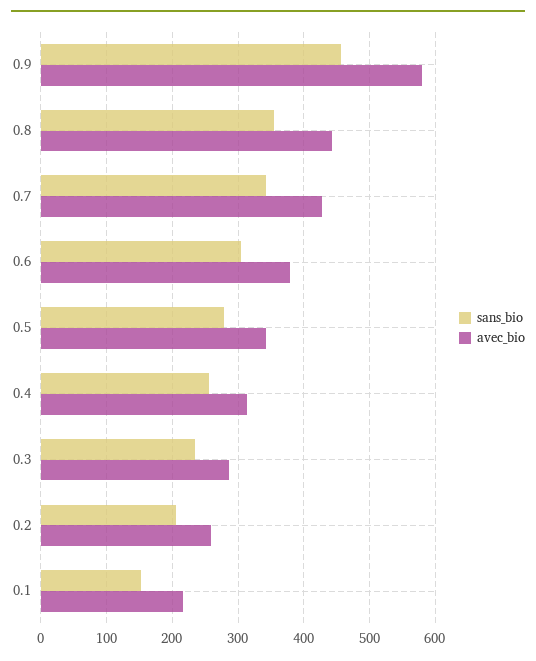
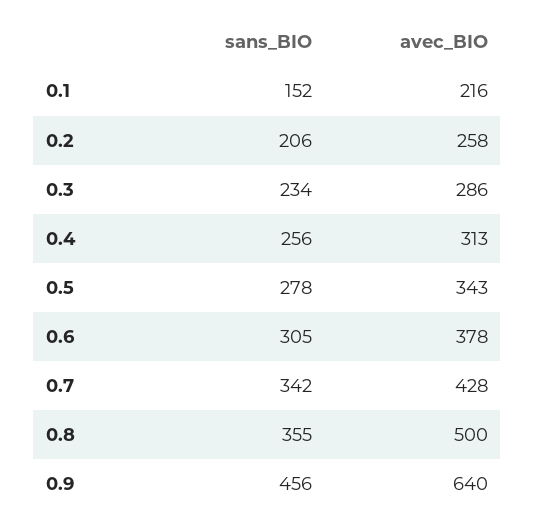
  {
    "sans_bio": {
      "0.9": 456,
      "0.8": 355,
      "0.7": 342,
      "0.6": 305,
      "0.5": 278,
      "0.4": 256,
      "0.3": 234,
      "0.2": 206,
      "0.1": 152
    },
    "avec_bio": {
-     "0.9": 580,
+     "0.9": 640,
-     "0.8": 440,
+     "0.8": 500,
      "0.7": 428,
      "0.6": 378,
      "0.5": 343,
      "0.4": 313,
      "0.3": 286,
      "0.2": 258,
      "0.1": 216
    }
  }

